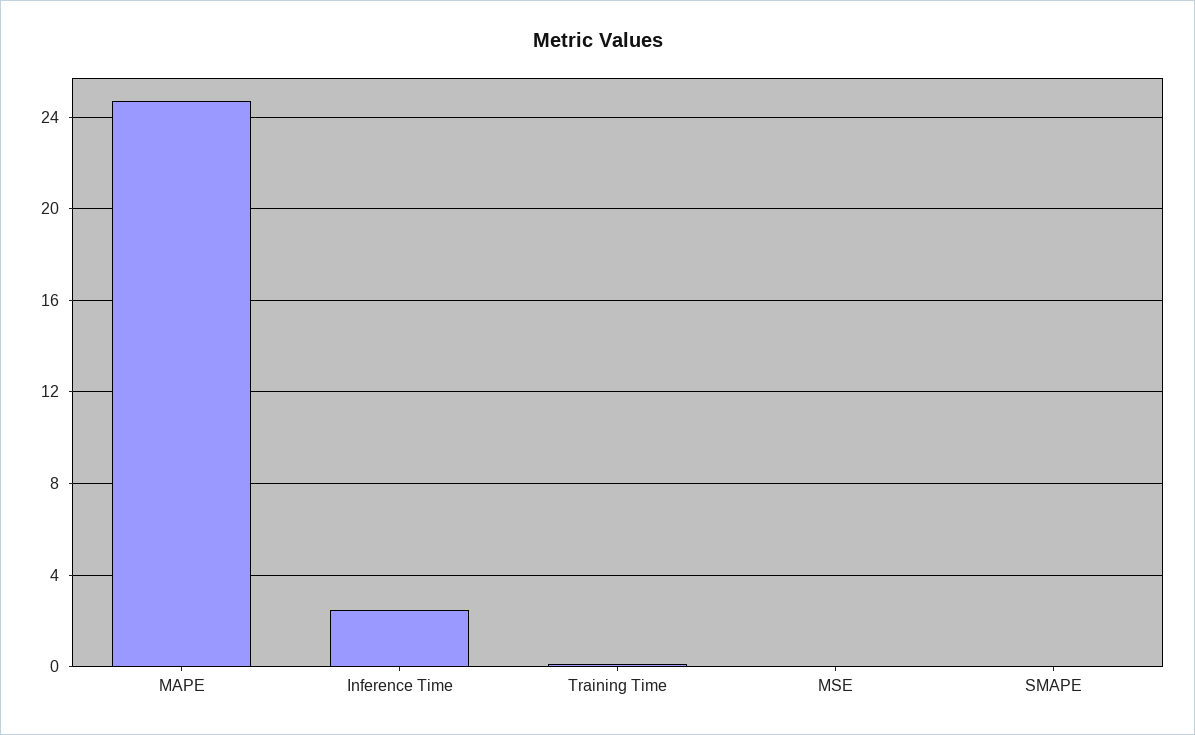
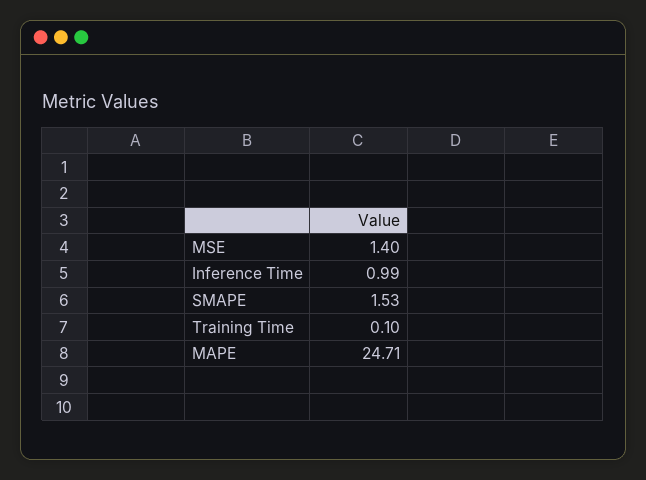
  {
    "MAPE": 24.71,
-   "Inference Time": 2.5,
+   "Inference Time": 0.99,
    "Training Time": 0.1,
-   "MSE": 0,
+   "MSE": 1.4,
-   "SMAPE": 0
+   "SMAPE": 1.53
  }

